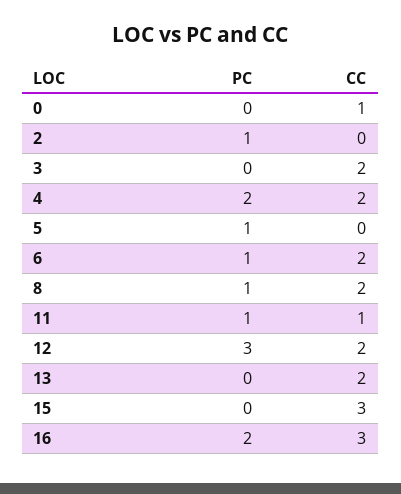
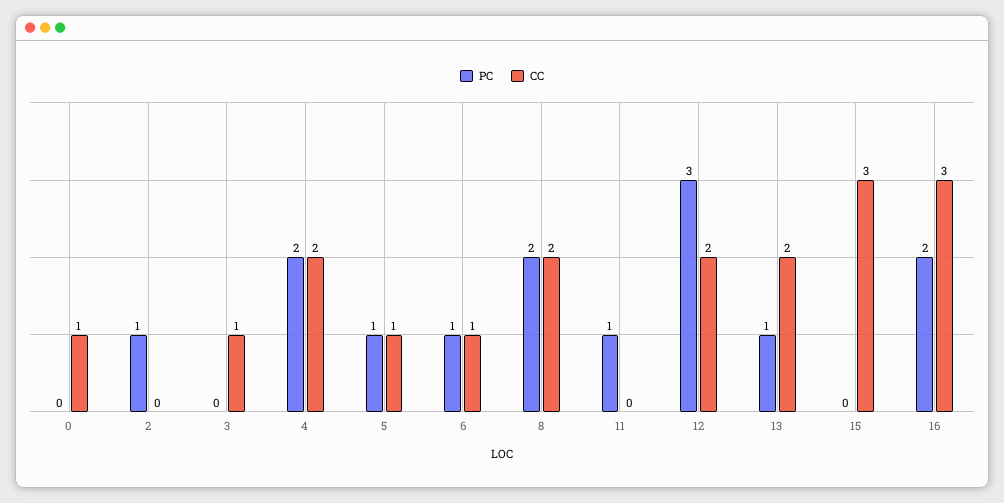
  {
    "PC": {
      "0": 0,
      "2": 1,
      "3": 0,
      "4": 2,
      "5": 1,
      "6": 1,
-     "8": 1,
+     "8": 2,
      "11": 1,
      "12": 3,
-     "13": 0,
+     "13": 1,
      "15": 0,
      "16": 2
    },
    "CC": {
      "0": 1,
      "2": 0,
-     "3": 2,
+     "3": 1,
      "4": 2,
-     "5": 0,
+     "5": 1,
-     "6": 2,
+     "6": 1,
      "8": 2,
-     "11": 1,
+     "11": 0,
      "12": 2,
      "13": 2,
      "15": 3,
      "16": 3
    }
  }

